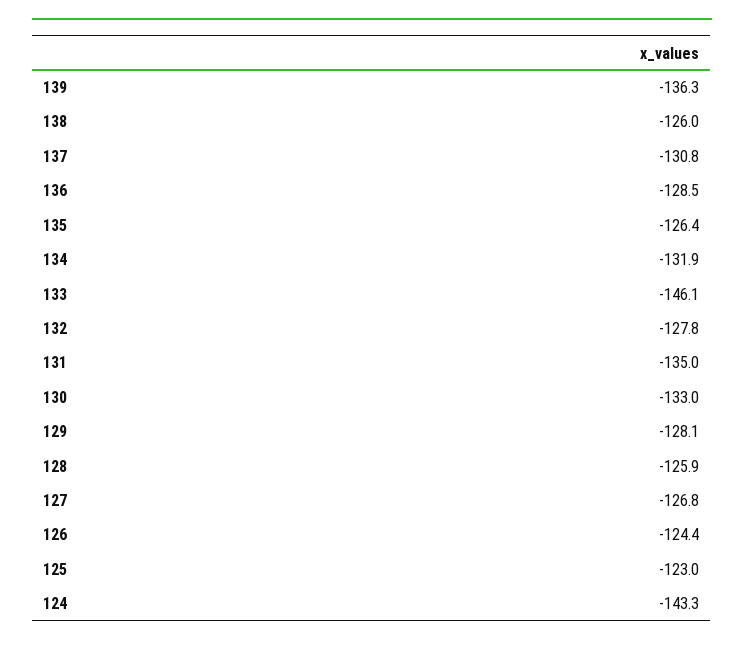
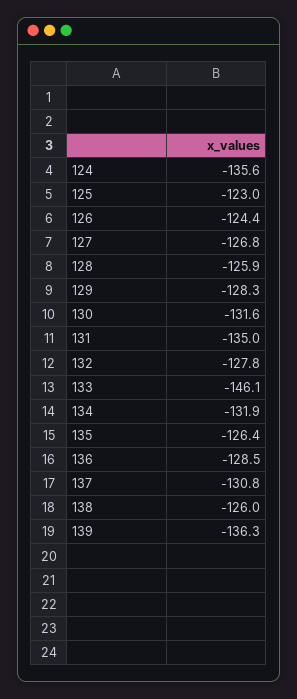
  {
    "139": -136.3,
    "138": -126,
    "137": -130.8,
    "136": -128.5,
    "135": -126.4,
    "134": -131.9,
    "133": -146.1,
    "132": -127.8,
    "131": -135,
-   "130": -133,
+   "130": -131.6,
-   "129": -128.1,
+   "129": -128.3,
    "128": -125.9,
    "127": -126.8,
    "126": -124.4,
    "125": -123,
-   "124": -143.3
+   "124": -135.6
  }

